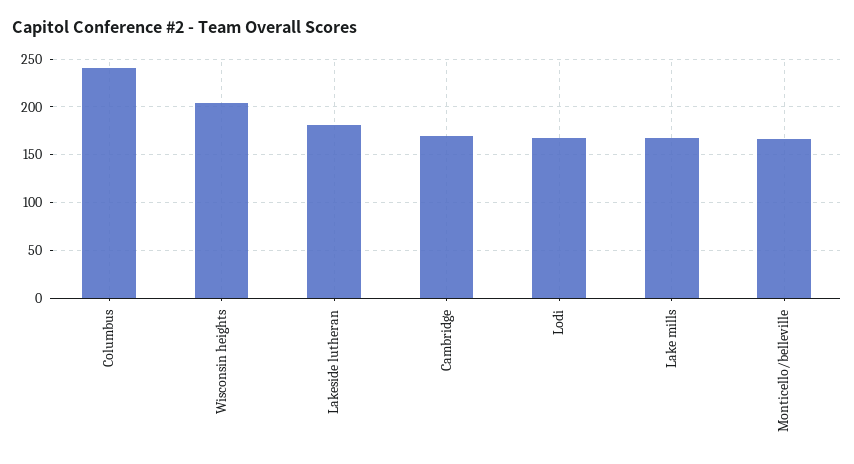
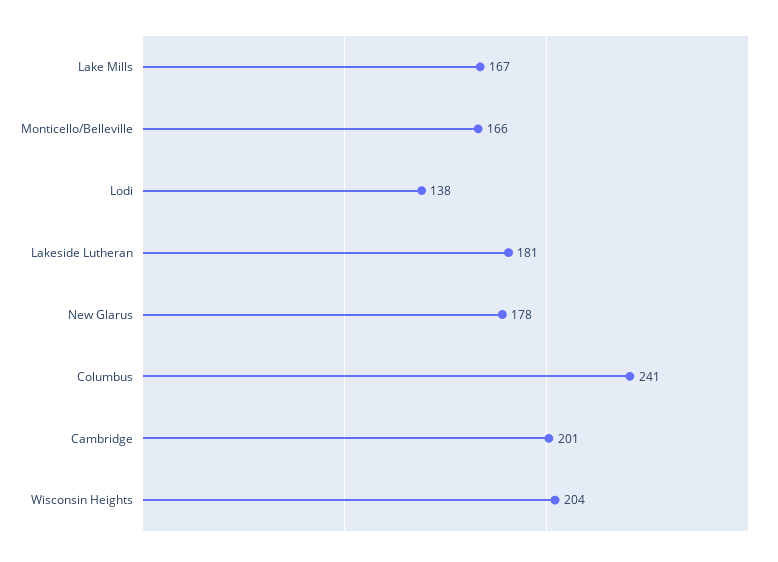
  {
    "Columbus": 241,
    "Wisconsin heights": 204,
    "Lakeside lutheran": 181,
-   "Cambridge": 170,
+   "Cambridge": 201,
-   "Lodi": 170,
+   "Lodi": 138,
    "Lake mills": 167,
-   "Monticello/belleville": 166
+   "Monticello/belleville": 166,
+   "New Glarus": 178
  }

